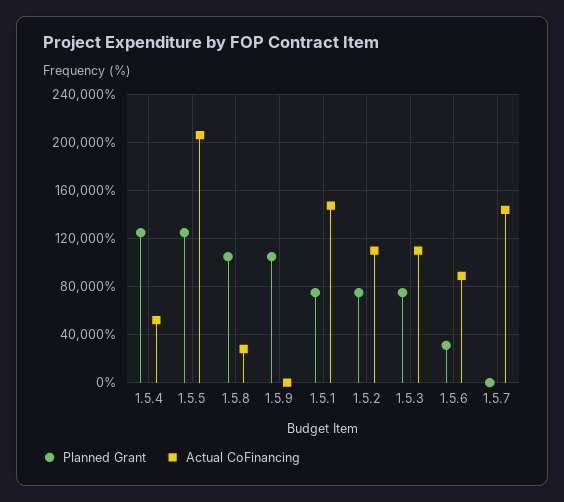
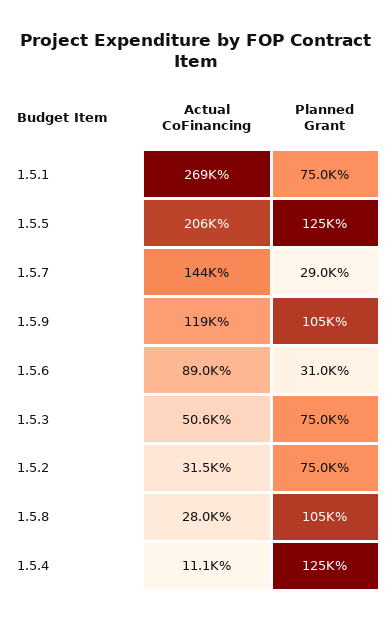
  {
    "Planned Grant": {
      "1.5.4": 125000,
      "1.5.5": 125000,
      "1.5.8": 105000,
      "1.5.9": 105000,
      "1.5.1": 75000,
      "1.5.2": 75000,
      "1.5.3": 75000,
      "1.5.6": 31000,
-     "1.5.7": 0
+     "1.5.7": 29000
    },
    "Actual CoFinancing": {
-     "1.5.4": 50000,
+     "1.5.4": 11100,
      "1.5.5": 206000,
      "1.5.8": 28000,
-     "1.5.9": 0,
+     "1.5.9": 119000,
-     "1.5.1": 150000,
+     "1.5.1": 269000,
-     "1.5.2": 110000,
+     "1.5.2": 31500,
-     "1.5.3": 110000,
+     "1.5.3": 50600,
      "1.5.6": 89000,
      "1.5.7": 144000
    }
  }

